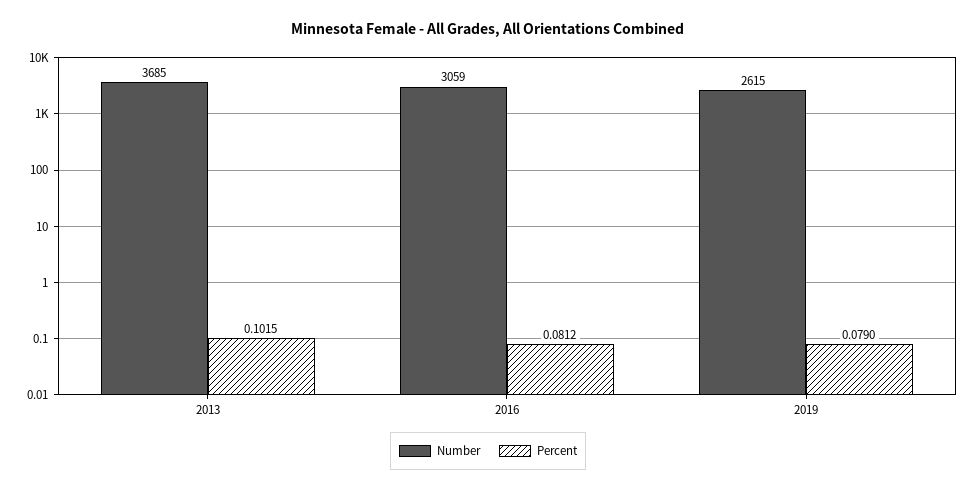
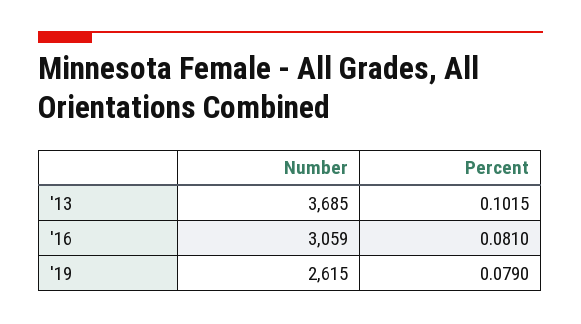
  {
    "Number": {
      "2013": 3685,
      "2016": 3059,
      "2019": 2615
    },
    "Percent": {
      "2013": 0.1015,
-     "2016": 0.0812,
+     "2016": 0.081,
      "2019": 0.079
    }
  }

